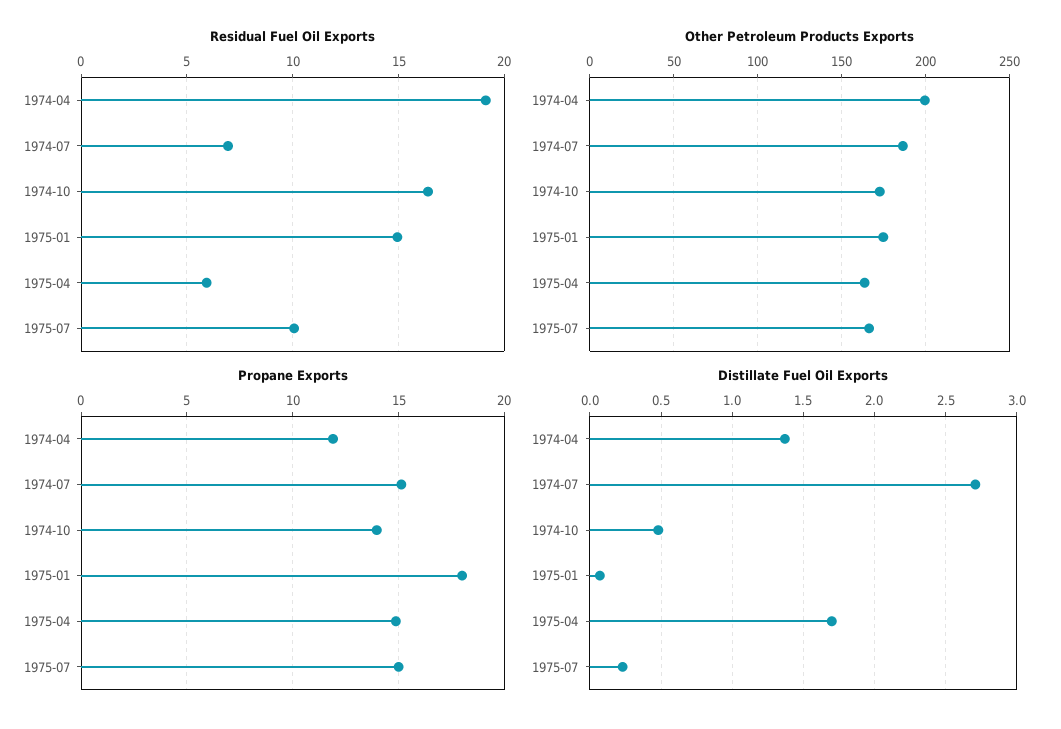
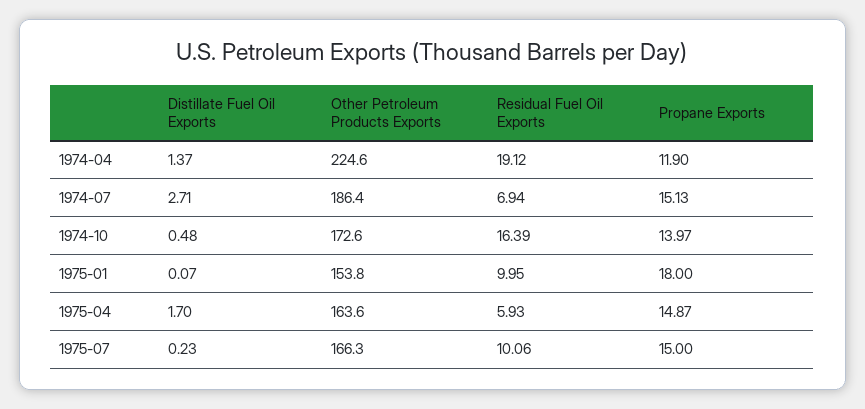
  {
    "Residual Fuel Oil Exports": {
      "1974-04": 19.12,
      "1974-07": 6.94,
      "1974-10": 16.39,
-     "1975-01": 15,
+     "1975-01": 9.95,
      "1975-04": 5.93,
      "1975-07": 10.06
    },
    "Other Petroleum Products Exports": {
-     "1974-04": 200,
+     "1974-04": 224.6,
      "1974-07": 186.4,
      "1974-10": 172.6,
-     "1975-01": 175,
+     "1975-01": 153.8,
      "1975-04": 163.6,
      "1975-07": 166.3
    },
    "Propane Exports": {
      "1974-04": 11.9,
      "1974-07": 15.13,
      "1974-10": 13.97,
      "1975-01": 18,
      "1975-04": 14.87,
      "1975-07": 15
    },
    "Distillate Fuel Oil Exports": {
      "1974-04": 1.37,
      "1974-07": 2.71,
      "1974-10": 0.48,
      "1975-01": 0.07,
      "1975-04": 1.7,
      "1975-07": 0.23
    }
  }

